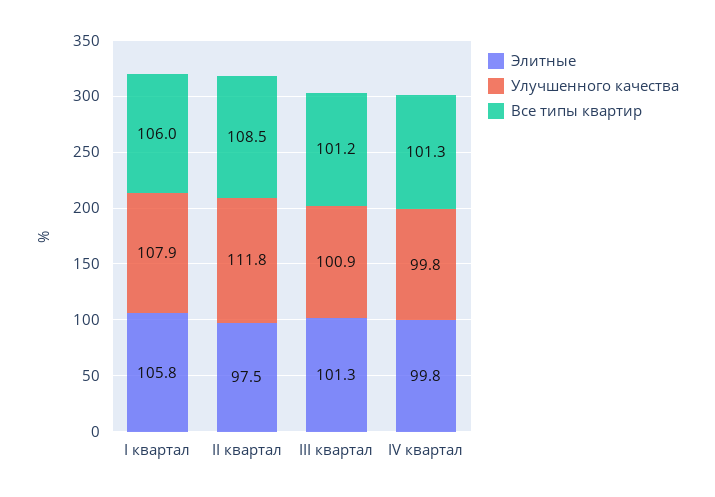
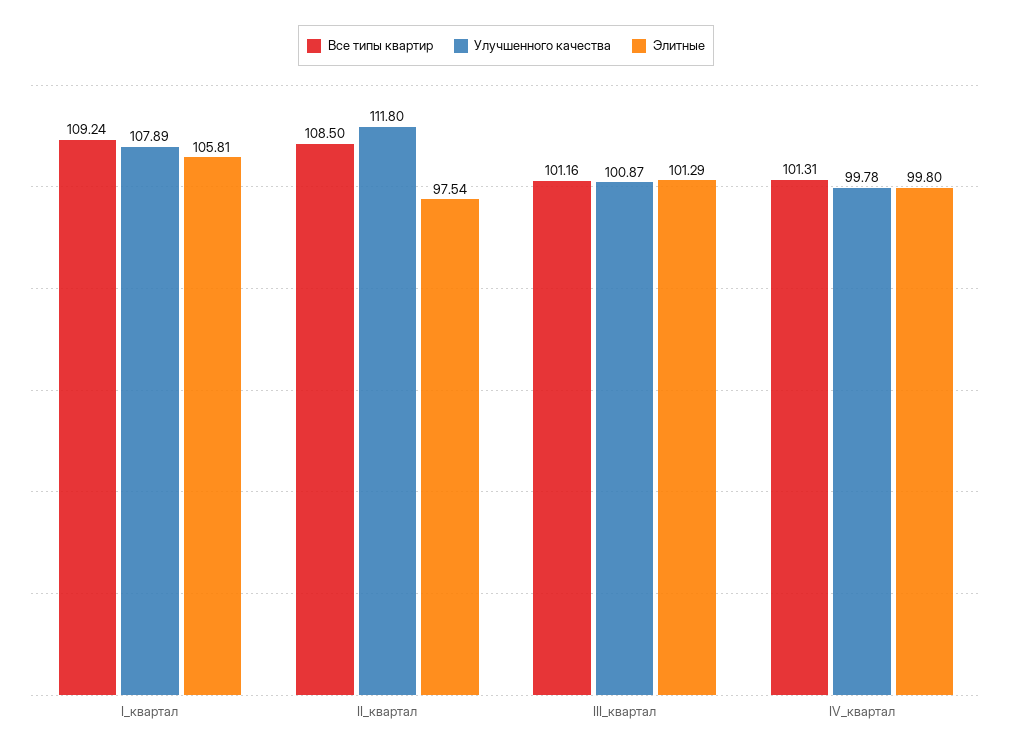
  {
    "Элитные": {
      "I квартал": 105.81,
      "II квартал": 97.54,
      "III квартал": 101.29,
      "IV квартал": 99.8
    },
    "Улучшенного качества": {
      "I квартал": 107.89,
      "II квартал": 111.8,
      "III квартал": 100.87,
      "IV квартал": 99.78
    },
    "Все типы квартир": {
-     "I квартал": 106,
+     "I квартал": 109.24,
      "II квартал": 108.5,
      "III квартал": 101.16,
      "IV квартал": 101.31
    }
  }

